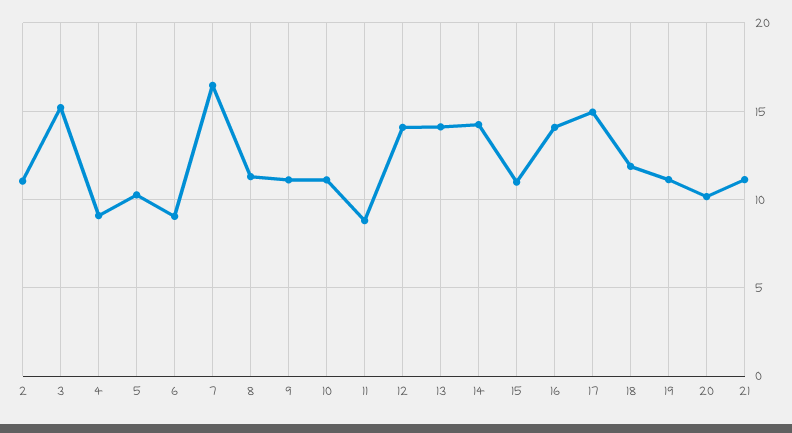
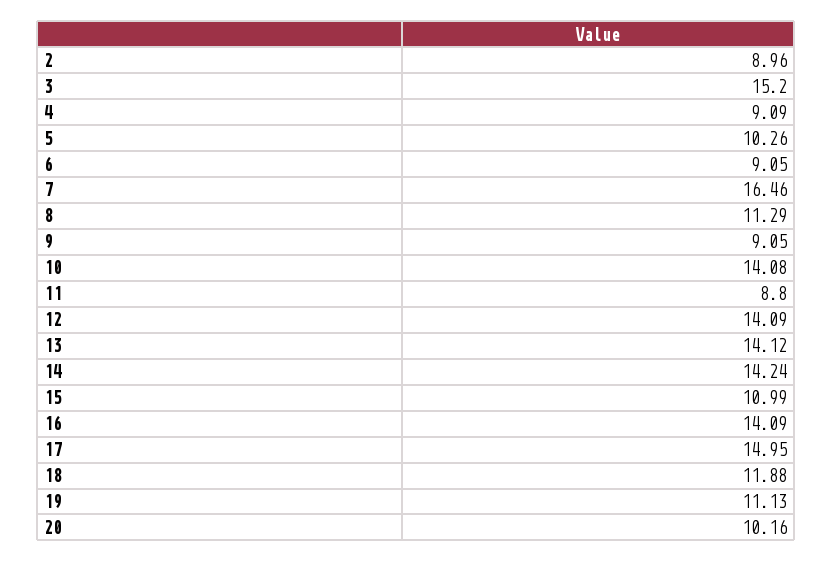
  {
-   "2": 11,
+   "2": 8.96,
    "3": 15.2,
    "4": 9.09,
    "5": 10.26,
    "6": 9.05,
    "7": 16.46,
    "8": 11.29,
-   "9": 11,
+   "9": 9.05,
-   "10": 11,
+   "10": 14.08,
    "11": 8.8,
    "12": 14.09,
    "13": 14.12,
    "14": 14.24,
    "15": 10.99,
    "16": 14.09,
    "17": 14.95,
    "18": 11.88,
    "19": 11.13,
-   "20": 10.16,
+   "20": 10.16
-   "21": 11
  }

